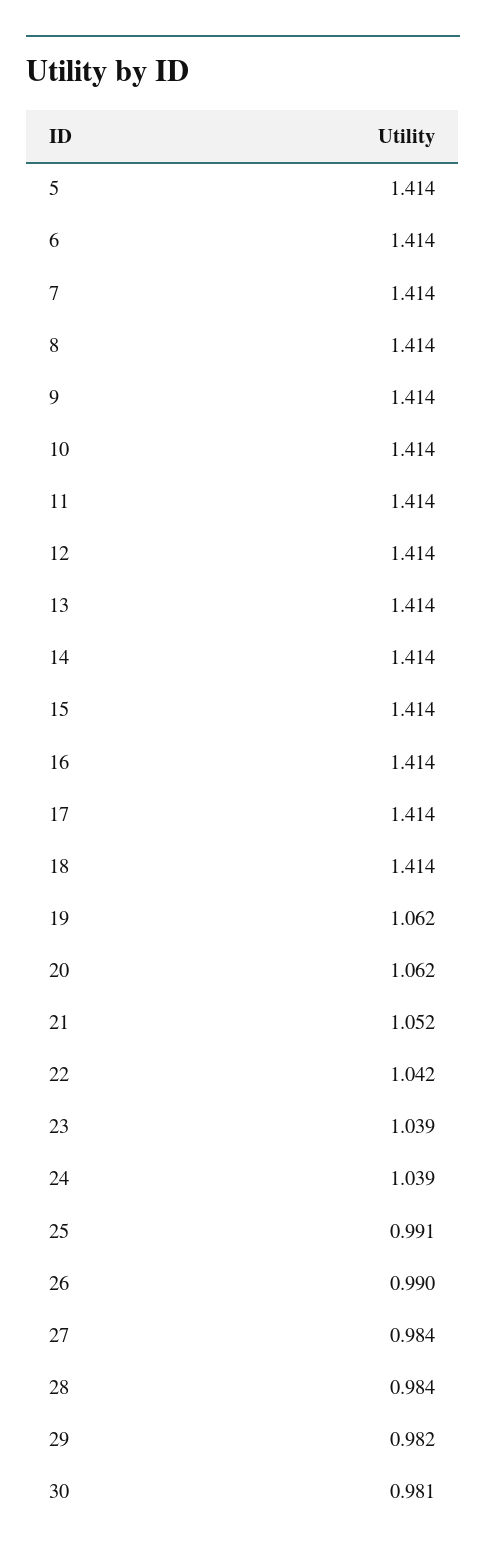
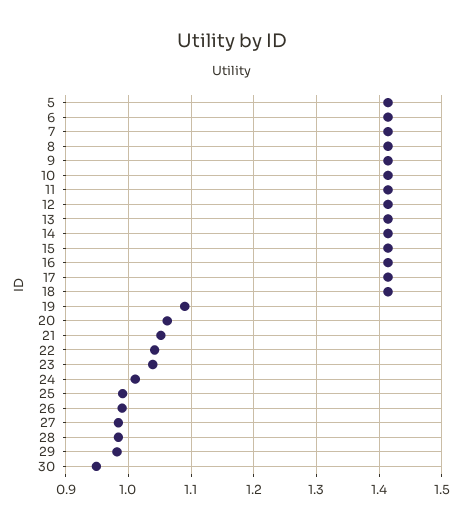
  {
    "5": 1.414,
    "6": 1.414,
    "7": 1.414,
    "8": 1.414,
    "9": 1.414,
    "10": 1.414,
    "11": 1.414,
    "12": 1.414,
    "13": 1.414,
    "14": 1.414,
    "15": 1.414,
    "16": 1.414,
    "17": 1.414,
    "18": 1.414,
-   "19": 1.062,
+   "19": 1.09,
    "20": 1.062,
    "21": 1.052,
    "22": 1.042,
    "23": 1.039,
-   "24": 1.039,
+   "24": 1.01,
    "25": 0.991,
    "26": 0.99,
    "27": 0.984,
    "28": 0.984,
    "29": 0.982,
-   "30": 0.981
+   "30": 0.95
  }

